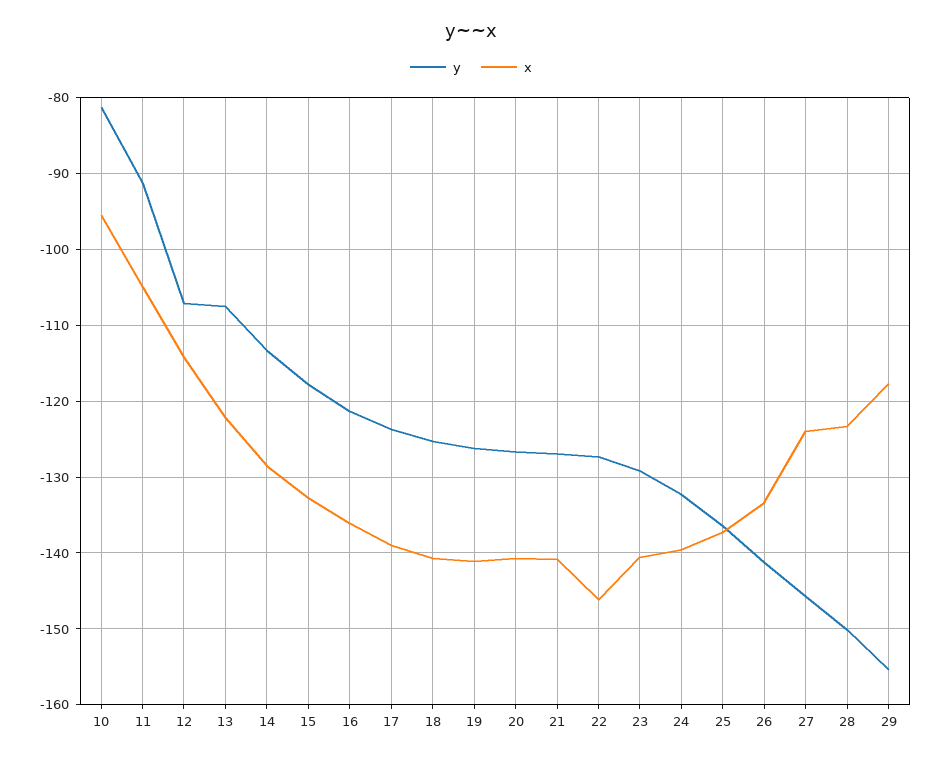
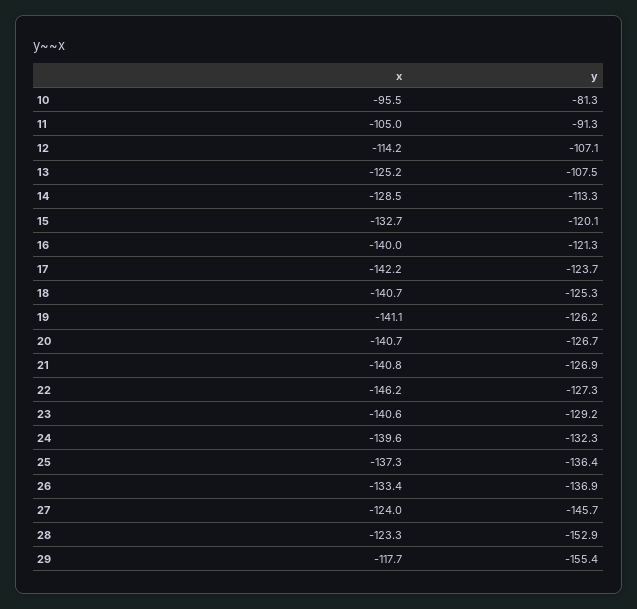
  {
    "y": {
      "10": -81.3,
      "11": -91.3,
      "12": -107.1,
      "13": -107.5,
      "14": -113.3,
-     "15": -118,
+     "15": -120.1,
      "16": -121.3,
      "17": -123.7,
      "18": -125.3,
      "19": -126.2,
      "20": -126.7,
      "21": -126.9,
      "22": -127.3,
      "23": -129.2,
      "24": -132.3,
      "25": -136.4,
-     "26": -141,
+     "26": -136.9,
      "27": -145.7,
-     "28": -150,
+     "28": -152.9,
      "29": -155.4
    },
    "x": {
      "10": -95.5,
      "11": -105,
      "12": -114.2,
-     "13": -122,
+     "13": -125.2,
      "14": -128.5,
      "15": -132.7,
-     "16": -136,
+     "16": -140,
-     "17": -139,
+     "17": -142.2,
      "18": -140.7,
      "19": -141.1,
      "20": -140.7,
      "21": -140.8,
      "22": -146.2,
      "23": -140.6,
      "24": -139.6,
      "25": -137.3,
      "26": -133.4,
      "27": -124,
      "28": -123.3,
      "29": -117.7
    }
  }

